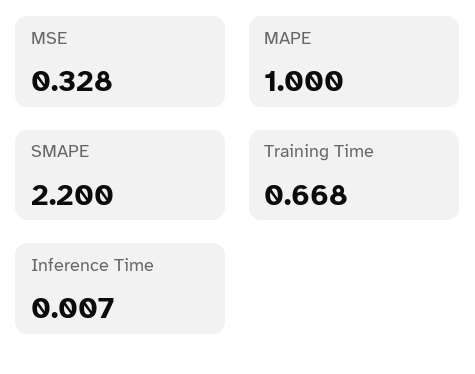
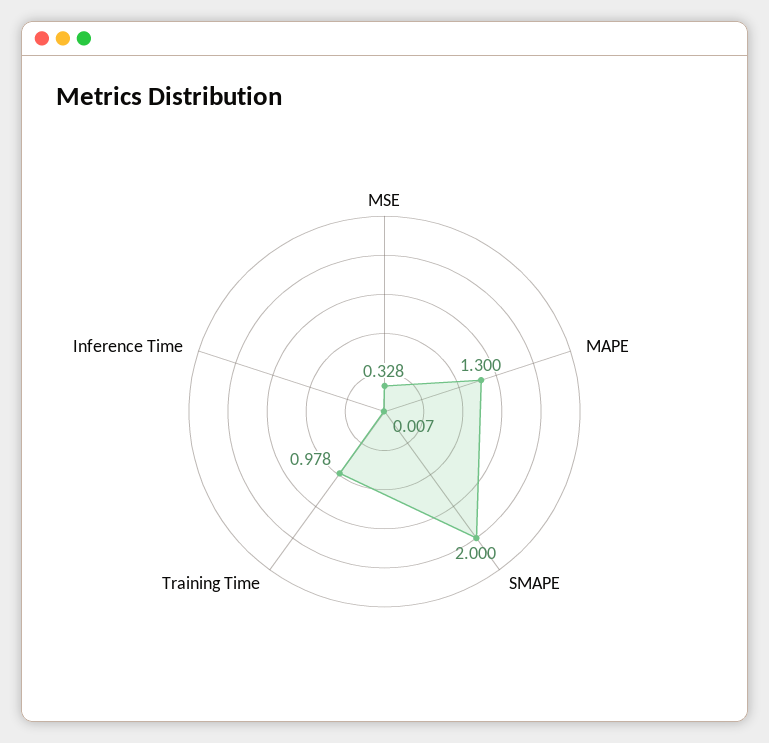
  {
    "MSE": 0.328,
-   "MAPE": 1,
+   "MAPE": 1.3,
-   "SMAPE": 2.2,
+   "SMAPE": 2,
-   "Training Time": 0.668,
+   "Training Time": 0.978,
    "Inference Time": 0.007
  }

